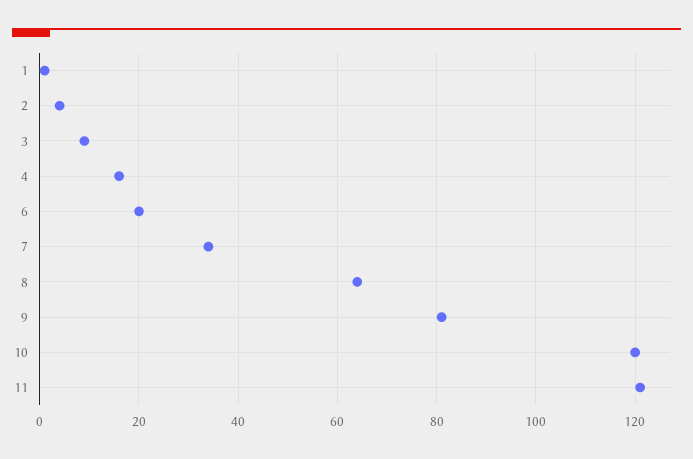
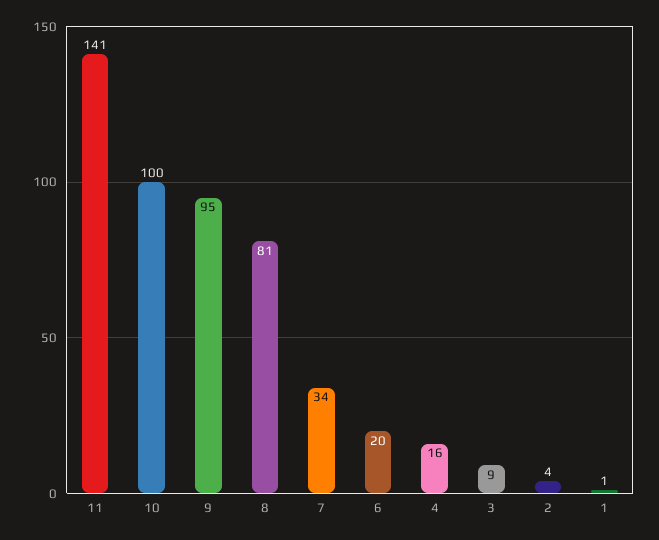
  {
    "1": 1,
    "2": 4,
    "3": 9,
    "4": 16,
    "6": 20,
    "7": 34,
-   "8": 65,
+   "8": 81,
-   "9": 80,
+   "9": 95,
-   "10": 120,
+   "10": 100,
-   "11": 120
+   "11": 141
  }

